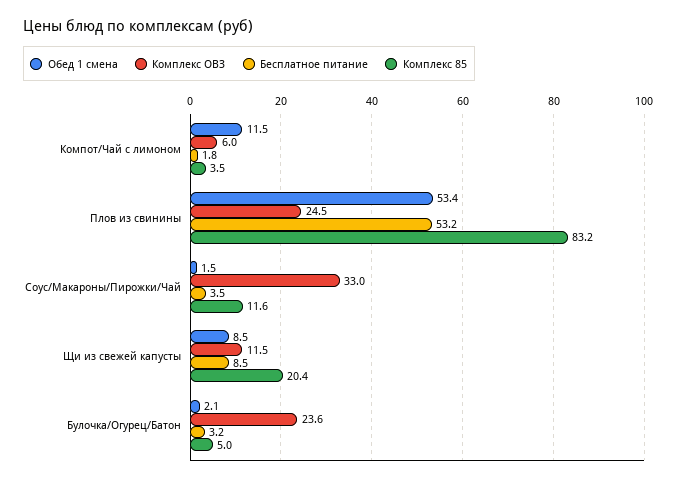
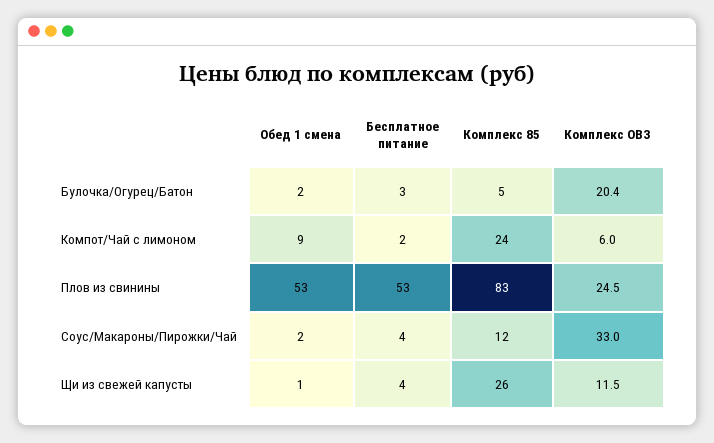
  {
    "Обед 1 смена": {
-     "Компот/Чай с лимоном": 11.5,
+     "Компот/Чай с лимоном": 9,
      "Плов из свинины": 53.4,
      "Соус/Макароны/Пирожки/Чай": 1.5,
-     "Щи из свежей капусты": 8.5,
+     "Щи из свежей капусты": 1,
      "Булочка/Огурец/Батон": 2.1
    },
    "Комплекс ОВЗ": {
      "Компот/Чай с лимоном": 6,
      "Плов из свинины": 24.5,
      "Соус/Макароны/Пирожки/Чай": 33,
      "Щи из свежей капусты": 11.5,
-     "Булочка/Огурец/Батон": 23.6
+     "Булочка/Огурец/Батон": 20.4
    },
    "Бесплатное питание": {
      "Компот/Чай с лимоном": 1.8,
      "Плов из свинины": 53.2,
      "Соус/Макароны/Пирожки/Чай": 3.5,
-     "Щи из свежей капусты": 8.5,
+     "Щи из свежей капусты": 4,
      "Булочка/Огурец/Батон": 3.2
    },
    "Комплекс 85": {
-     "Компот/Чай с лимоном": 3.5,
+     "Компот/Чай с лимоном": 24,
      "Плов из свинины": 83.2,
      "Соус/Макароны/Пирожки/Чай": 11.6,
-     "Щи из свежей капусты": 20.4,
+     "Щи из свежей капусты": 26,
      "Булочка/Огурец/Батон": 5
    }
  }

